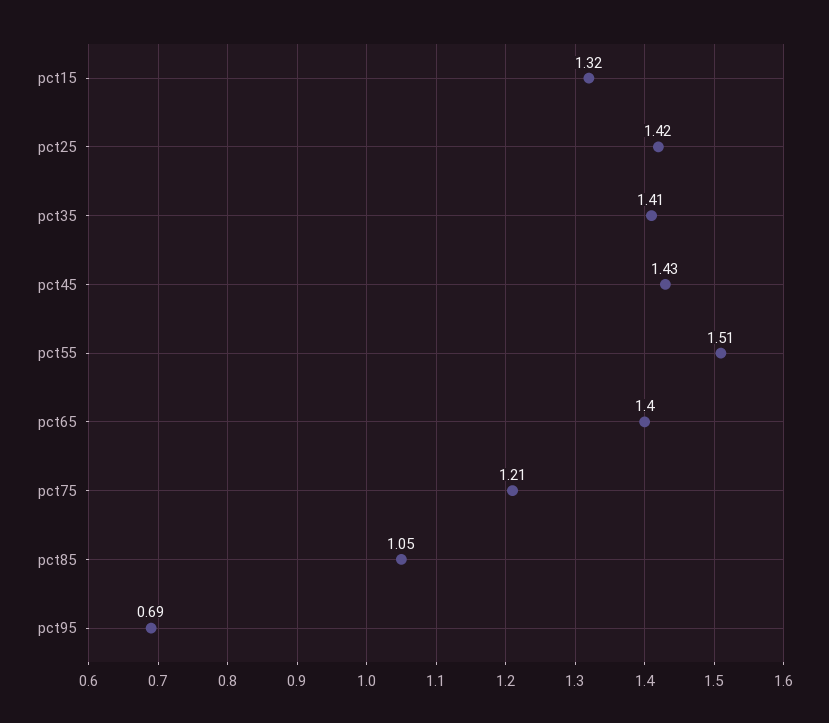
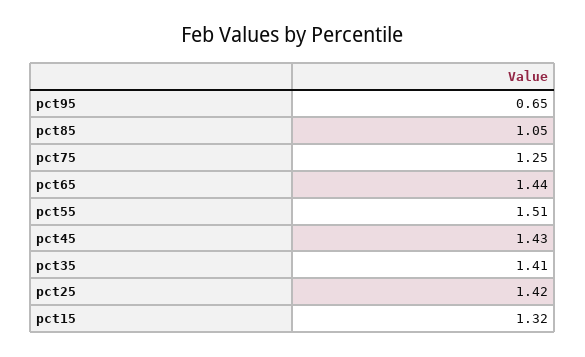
  {
    "pct15": 1.32,
    "pct25": 1.42,
    "pct35": 1.41,
    "pct45": 1.43,
    "pct55": 1.51,
-   "pct65": 1.4,
+   "pct65": 1.44,
-   "pct75": 1.21,
+   "pct75": 1.25,
    "pct85": 1.05,
-   "pct95": 0.69
+   "pct95": 0.65
  }

